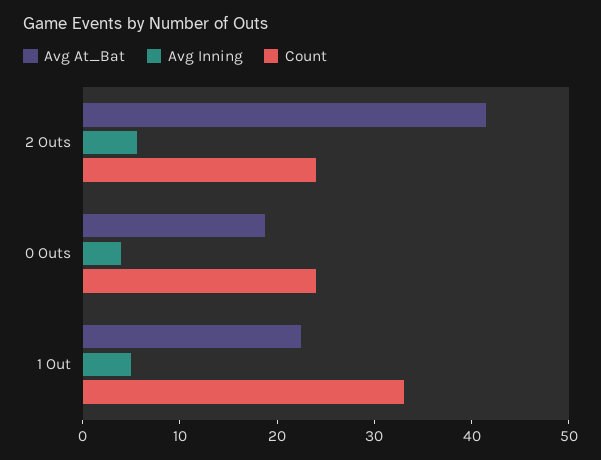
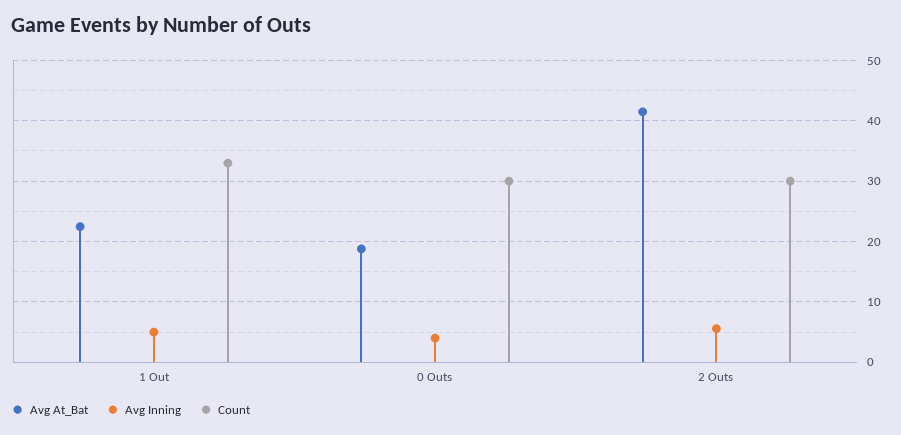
  {
    "Avg At_Bat": {
      "2 Outs": 42,
      "0 Outs": 19,
      "1 Out": 22
    },
    "Avg Inning": {
      "2 Outs": 6,
      "0 Outs": 4,
      "1 Out": 5
    },
    "Count": {
-     "2 Outs": 24,
+     "2 Outs": 30,
-     "0 Outs": 24,
+     "0 Outs": 30,
      "1 Out": 33
    }
  }

